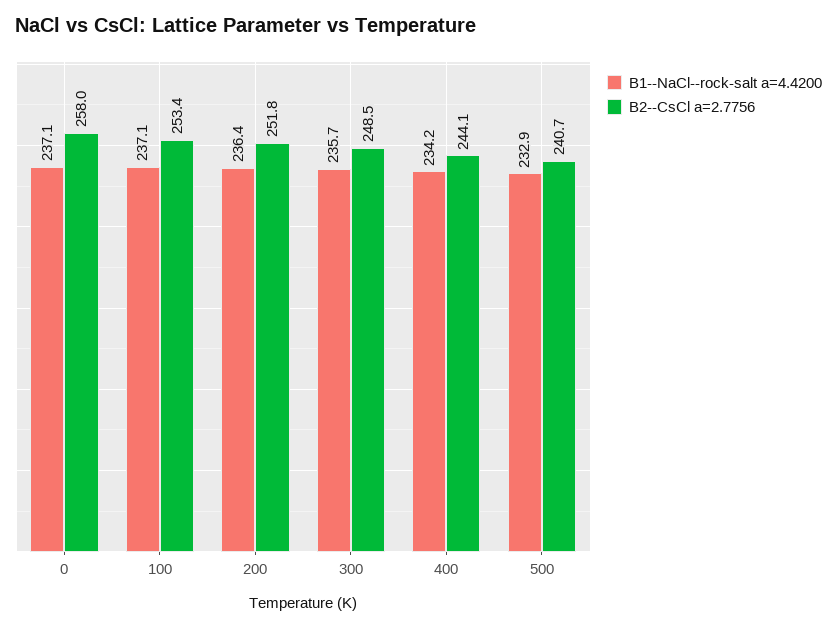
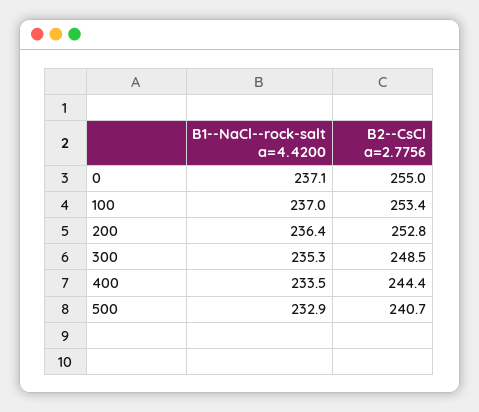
  {
    "B1--NaCl--rock-salt a=4.4200": {
      "0": 237.1,
-     "100": 237.1,
+     "100": 237,
      "200": 236.4,
-     "300": 235.7,
+     "300": 235.3,
-     "400": 234.2,
+     "400": 233.5,
      "500": 232.9
    },
    "B2--CsCl a=2.7756": {
-     "0": 258,
+     "0": 255,
      "100": 253.4,
-     "200": 251.8,
+     "200": 252.8,
      "300": 248.5,
-     "400": 244.1,
+     "400": 244.4,
      "500": 240.7
    }
  }

